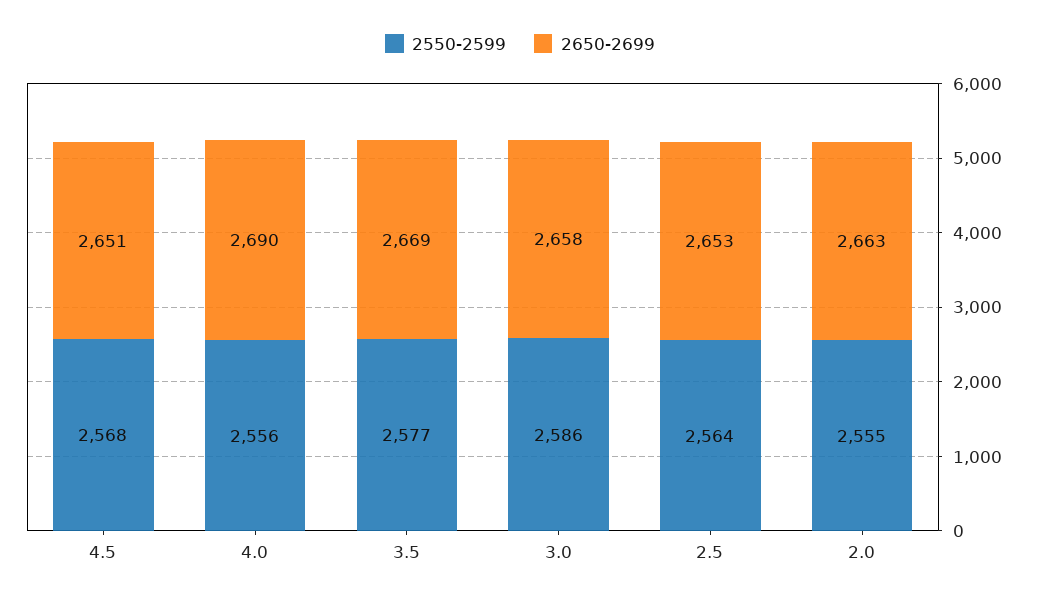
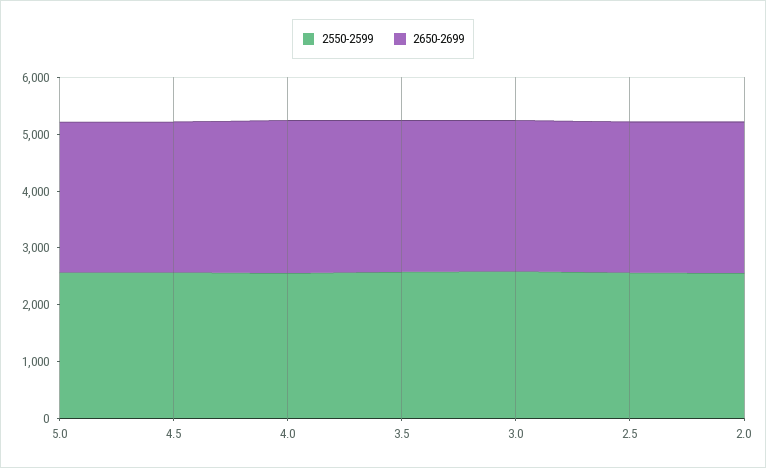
  {
    "2550-2599": {
      "4.5": 2568,
      "4.0": 2556,
      "3.5": 2577,
      "3.0": 2586,
      "2.5": 2564,
-     "2.0": 2555
+     "2.0": 2555,
+     "5.0": 2600
    },
    "2650-2699": {
      "4.5": 2651,
      "4.0": 2690,
      "3.5": 2669,
      "3.0": 2658,
      "2.5": 2653,
-     "2.0": 2663
+     "2.0": 2663,
+     "5.0": 2600
    }
  }

